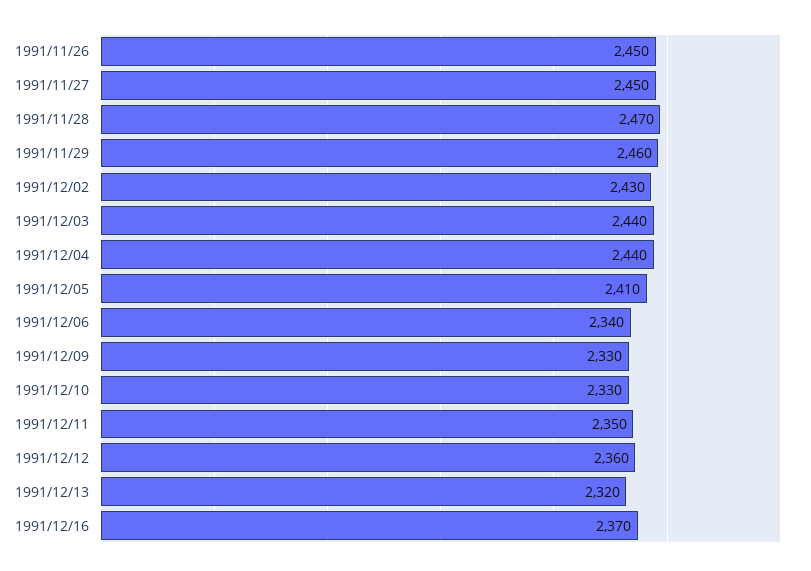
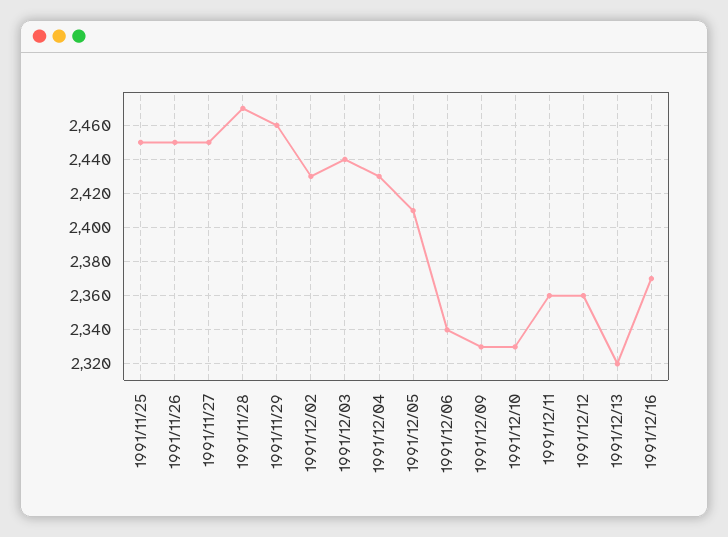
  {
    "1991/11/26": 2450,
    "1991/11/27": 2450,
    "1991/11/28": 2470,
    "1991/11/29": 2460,
    "1991/12/02": 2430,
    "1991/12/03": 2440,
-   "1991/12/04": 2440,
+   "1991/12/04": 2430,
    "1991/12/05": 2410,
    "1991/12/06": 2340,
    "1991/12/09": 2330,
    "1991/12/10": 2330,
-   "1991/12/11": 2350,
+   "1991/12/11": 2360,
    "1991/12/12": 2360,
    "1991/12/13": 2320,
-   "1991/12/16": 2370
+   "1991/12/16": 2370,
+   "1991/11/25": 2450
  }

